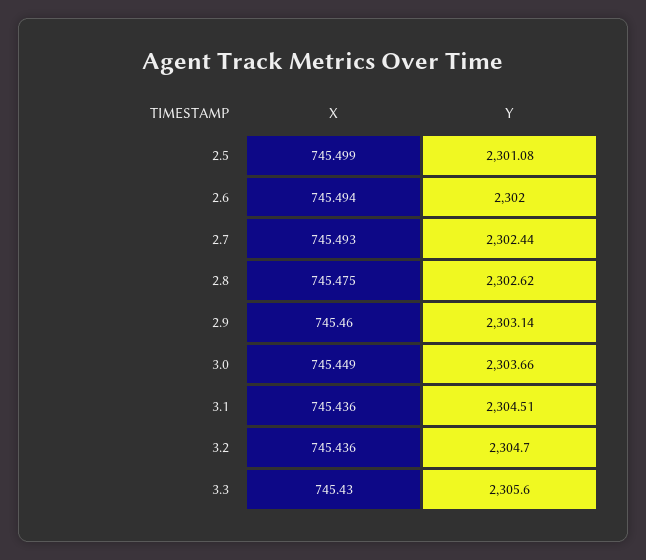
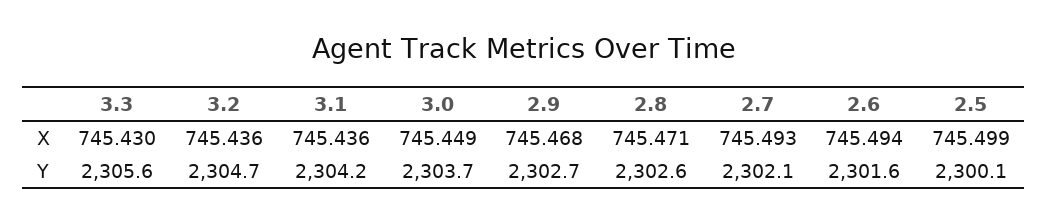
  {
    "X": {
      "2.5": 745.499,
      "2.6": 745.494,
      "2.7": 745.493,
-     "2.8": 745.475,
+     "2.8": 745.471,
-     "2.9": 745.46,
+     "2.9": 745.468,
      "3.0": 745.449,
      "3.1": 745.436,
      "3.2": 745.436,
      "3.3": 745.43
    },
    "Y": {
-     "2.5": 2301.08,
+     "2.5": 2300.1,
-     "2.6": 2302,
+     "2.6": 2301.6,
-     "2.7": 2302.44,
+     "2.7": 2302.1,
      "2.8": 2302.62,
-     "2.9": 2303.14,
+     "2.9": 2302.7,
      "3.0": 2303.66,
-     "3.1": 2304.51,
+     "3.1": 2304.2,
      "3.2": 2304.7,
      "3.3": 2305.6
    }
  }

